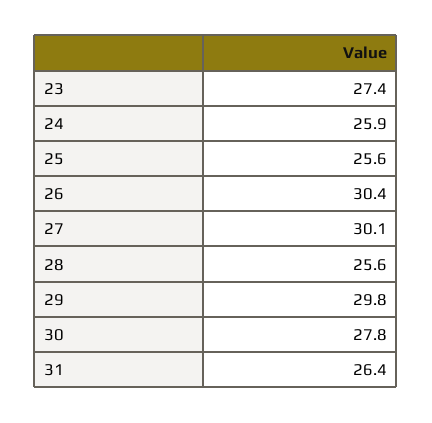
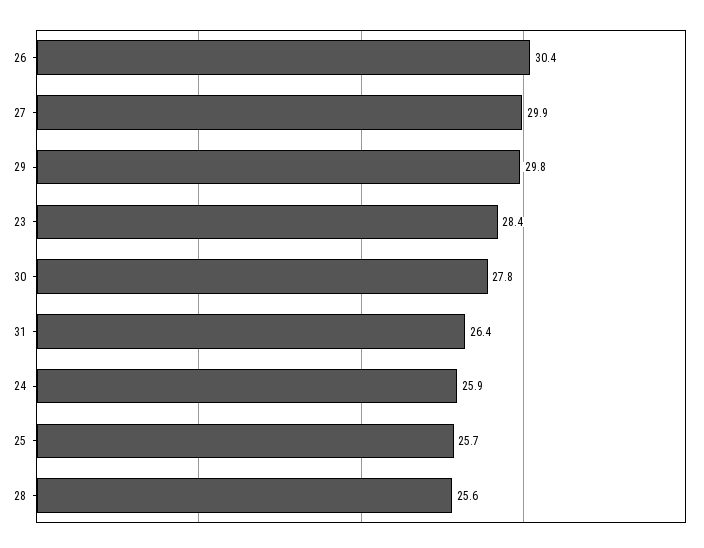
  {
-   "23": 27.4,
+   "23": 28.4,
    "24": 25.9,
-   "25": 25.6,
+   "25": 25.7,
    "26": 30.4,
-   "27": 30.1,
+   "27": 29.9,
    "28": 25.6,
    "29": 29.8,
    "30": 27.8,
    "31": 26.4
  }

